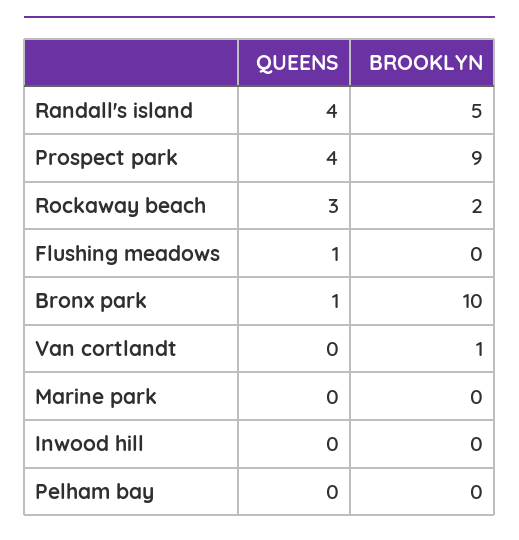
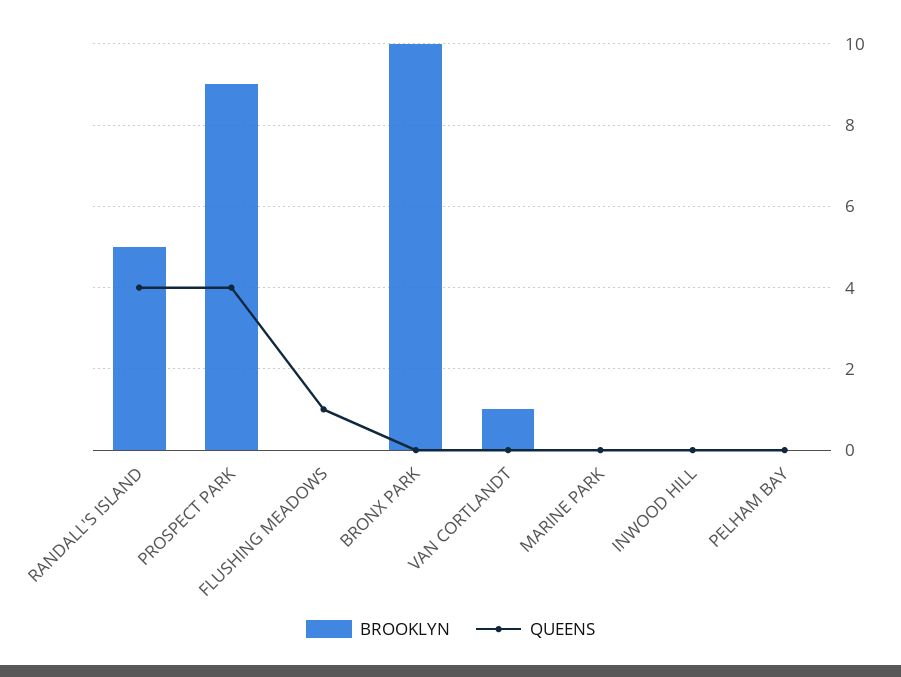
  {
    "QUEENS": {
      "Randall's island": 4,
      "Prospect park": 4,
-     "Rockaway beach": 3,
      "Flushing meadows": 1,
-     "Bronx park": 1,
+     "Bronx park": 0,
      "Van cortlandt": 0,
      "Marine park": 0,
      "Inwood hill": 0,
      "Pelham bay": 0
    },
    "BROOKLYN": {
      "Randall's island": 5,
      "Prospect park": 9,
-     "Rockaway beach": 2,
      "Flushing meadows": 0,
      "Bronx park": 10,
      "Van cortlandt": 1,
      "Marine park": 0,
      "Inwood hill": 0,
      "Pelham bay": 0
    }
  }

